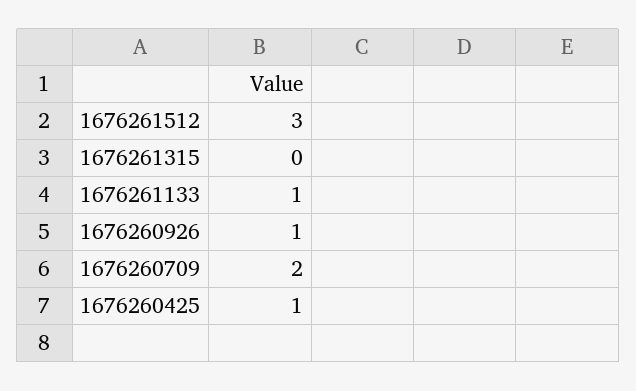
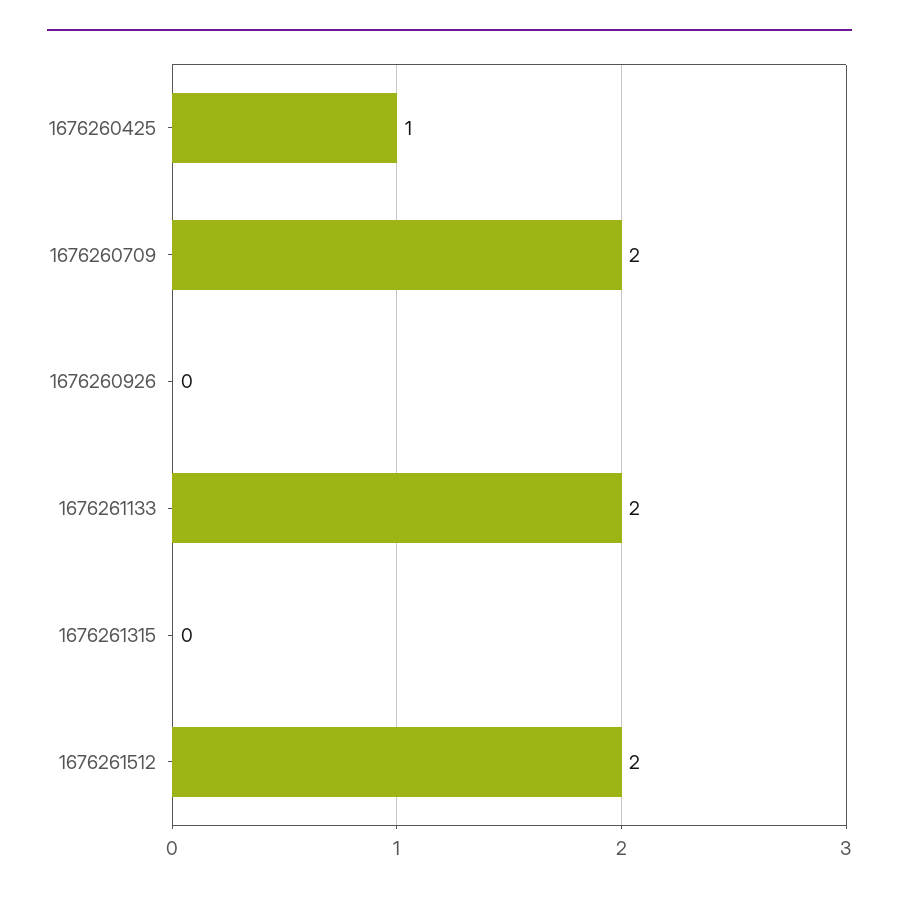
  {
-   "1676261512": 3,
+   "1676261512": 2,
    "1676261315": 0,
-   "1676261133": 1,
+   "1676261133": 2,
-   "1676260926": 1,
+   "1676260926": 0,
    "1676260709": 2,
    "1676260425": 1
  }

